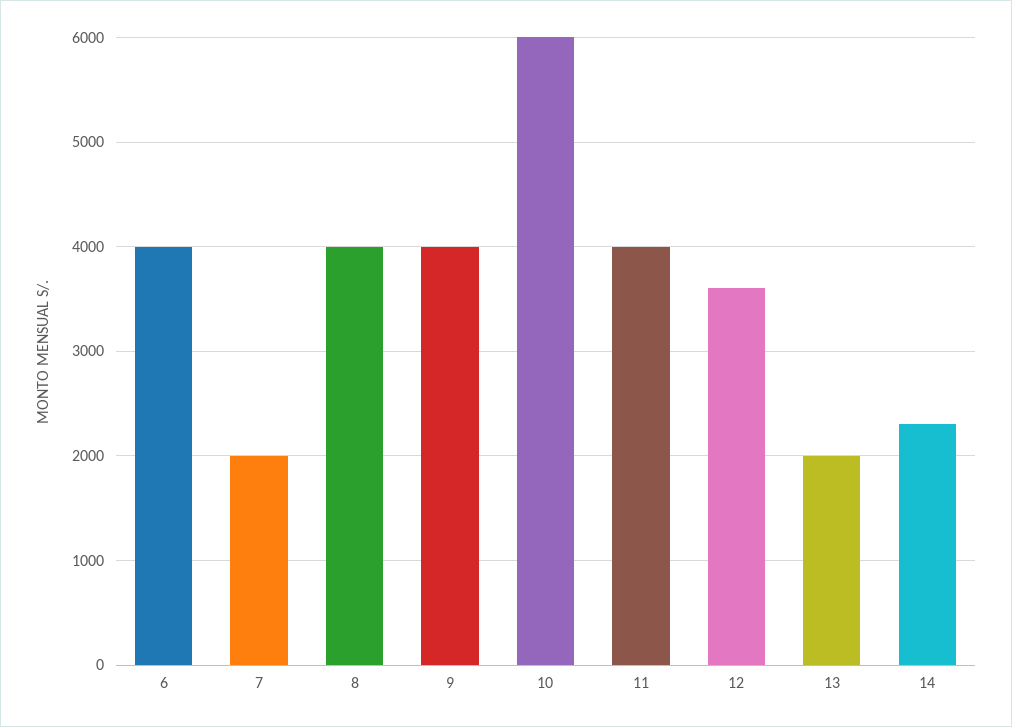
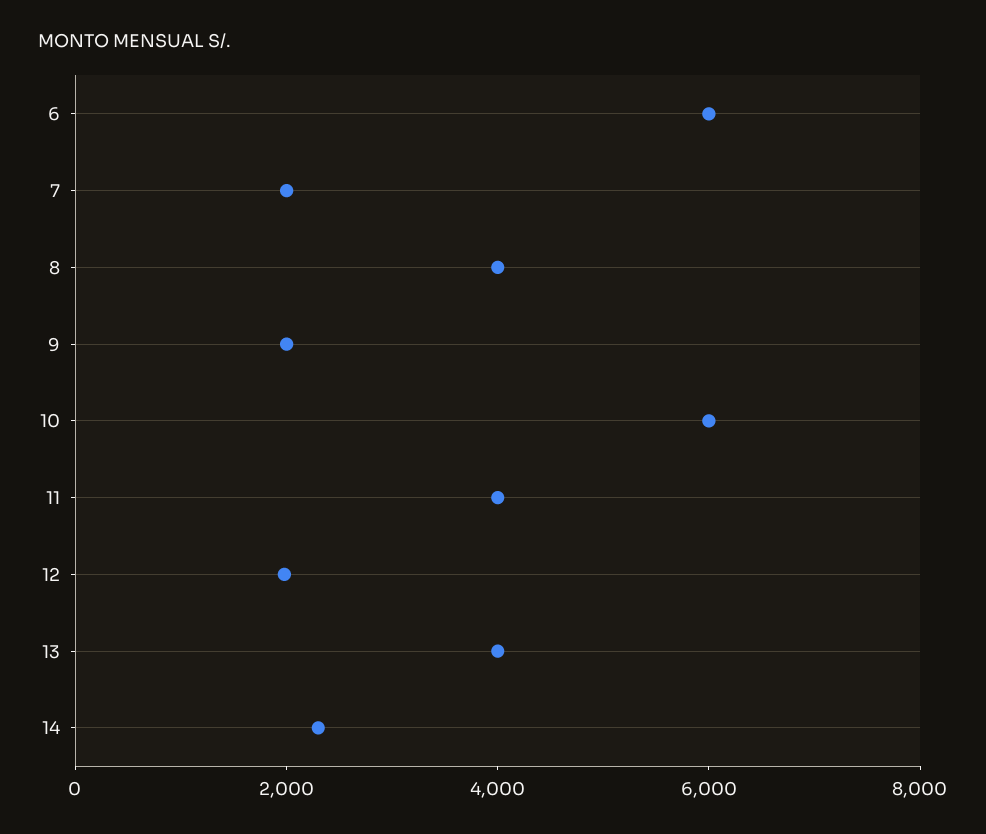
  {
-   "6": 4000,
+   "6": 6000,
    "7": 2000,
    "8": 4000,
-   "9": 4000,
+   "9": 2000,
    "10": 6000,
    "11": 4000,
-   "12": 3600,
+   "12": 2000,
-   "13": 2000,
+   "13": 4000,
    "14": 2300
  }

